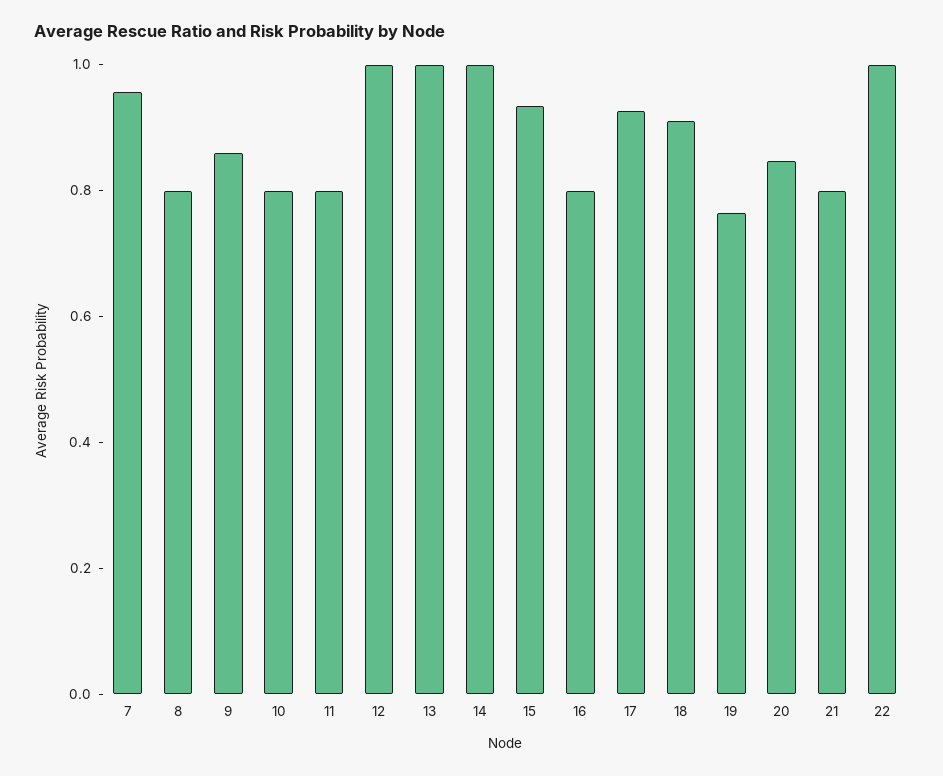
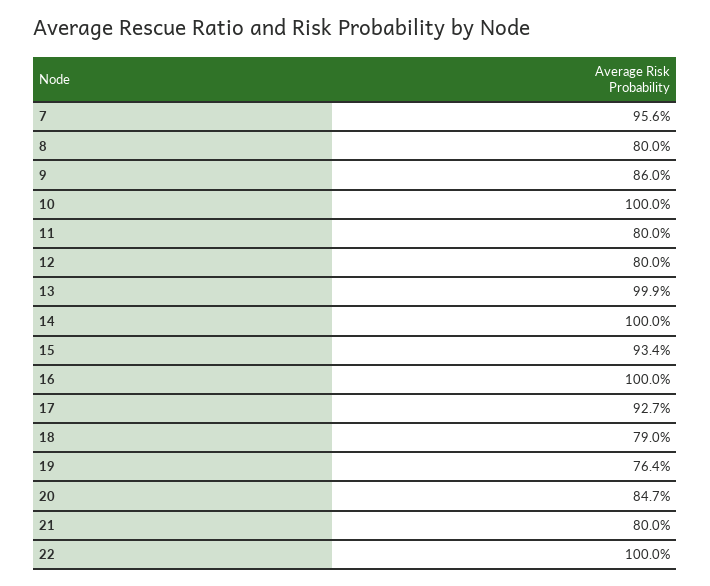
  {
    "7": 0.956,
    "8": 0.8,
    "9": 0.86,
-   "10": 0.8,
+   "10": 1,
    "11": 0.8,
-   "12": 1,
+   "12": 0.8,
    "13": 0.999,
    "14": 1,
    "15": 0.934,
-   "16": 0.8,
+   "16": 1,
    "17": 0.927,
-   "18": 0.9,
+   "18": 0.79,
    "19": 0.764,
    "20": 0.847,
    "21": 0.8,
    "22": 1
  }

